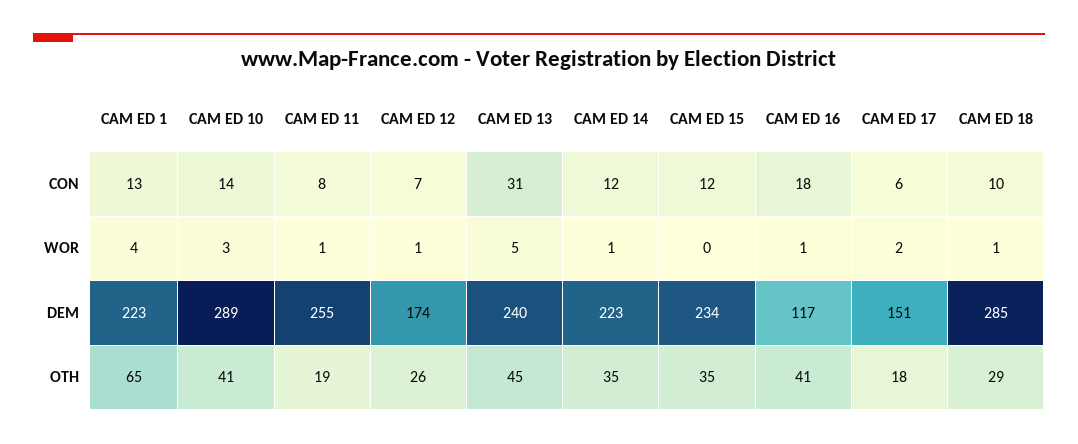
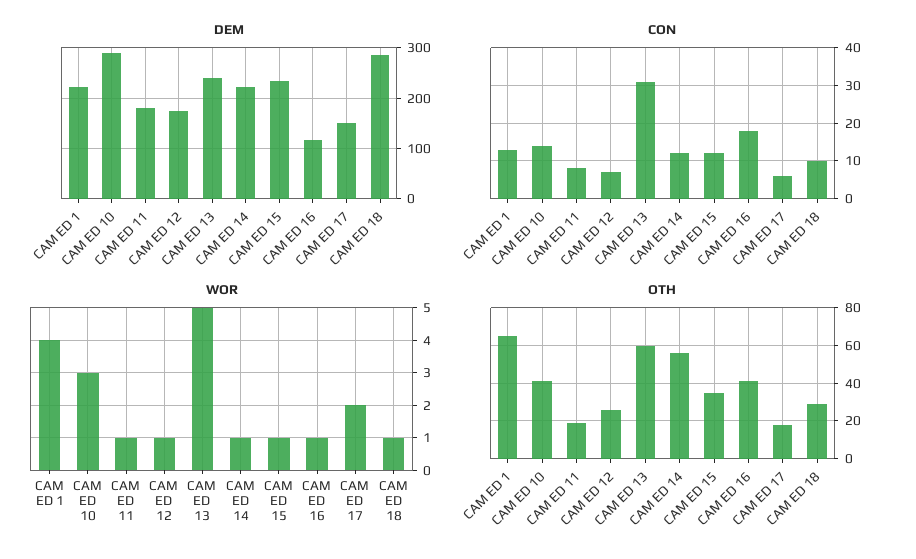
  {
    "CON": {
      "CAM ED 1": 13,
      "CAM ED 10": 14,
      "CAM ED 11": 8,
      "CAM ED 12": 7,
      "CAM ED 13": 31,
      "CAM ED 14": 12,
      "CAM ED 15": 12,
      "CAM ED 16": 18,
      "CAM ED 17": 6,
      "CAM ED 18": 10
    },
    "WOR": {
      "CAM ED 1": 4,
      "CAM ED 10": 3,
      "CAM ED 11": 1,
      "CAM ED 12": 1,
      "CAM ED 13": 5,
      "CAM ED 14": 1,
-     "CAM ED 15": 0,
+     "CAM ED 15": 1,
      "CAM ED 16": 1,
      "CAM ED 17": 2,
      "CAM ED 18": 1
    },
    "DEM": {
      "CAM ED 1": 223,
      "CAM ED 10": 289,
-     "CAM ED 11": 255,
+     "CAM ED 11": 180,
      "CAM ED 12": 174,
      "CAM ED 13": 240,
      "CAM ED 14": 223,
      "CAM ED 15": 234,
      "CAM ED 16": 117,
      "CAM ED 17": 151,
      "CAM ED 18": 285
    },
    "OTH": {
      "CAM ED 1": 65,
      "CAM ED 10": 41,
      "CAM ED 11": 19,
      "CAM ED 12": 26,
-     "CAM ED 13": 45,
+     "CAM ED 13": 60,
-     "CAM ED 14": 35,
+     "CAM ED 14": 55,
      "CAM ED 15": 35,
      "CAM ED 16": 41,
      "CAM ED 17": 18,
      "CAM ED 18": 29
    }
  }

